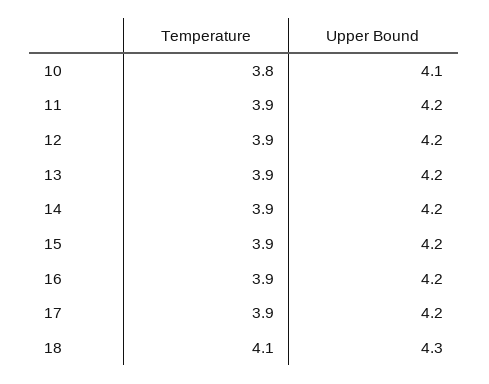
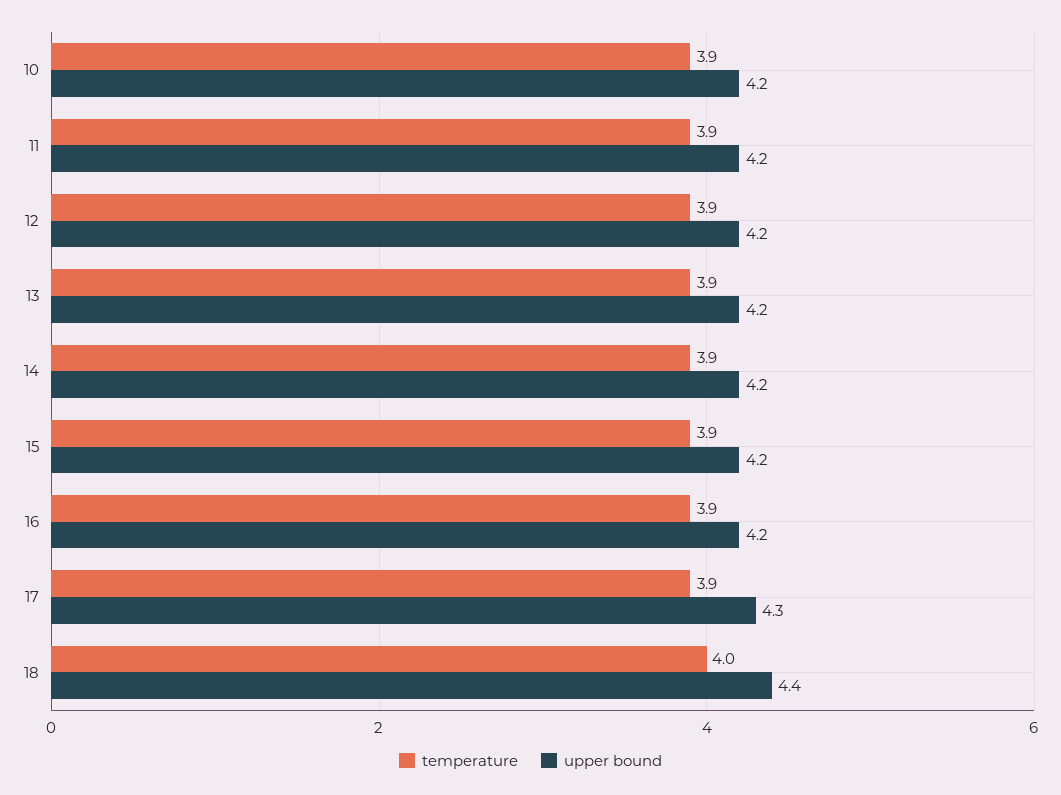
  {
    "Temperature": {
-     "10": 3.8,
+     "10": 3.9,
      "11": 3.9,
      "12": 3.9,
      "13": 3.9,
      "14": 3.9,
      "15": 3.9,
      "16": 3.9,
      "17": 3.9,
-     "18": 4.1
+     "18": 4
    },
    "Upper Bound": {
-     "10": 4.1,
+     "10": 4.2,
      "11": 4.2,
      "12": 4.2,
      "13": 4.2,
      "14": 4.2,
      "15": 4.2,
      "16": 4.2,
-     "17": 4.2,
+     "17": 4.3,
-     "18": 4.3
+     "18": 4.4
    }
  }

